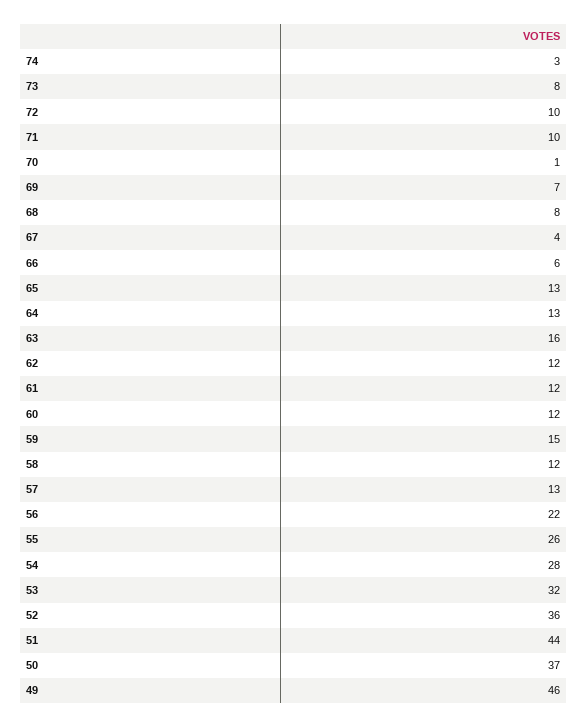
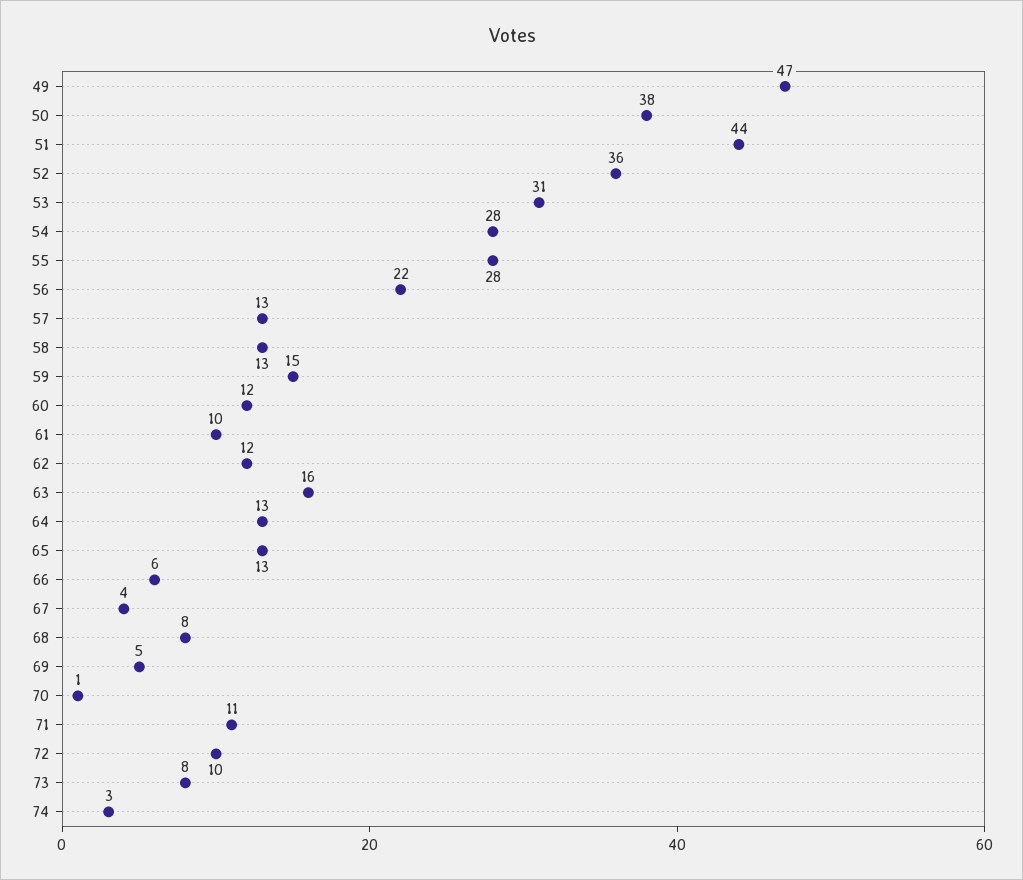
  {
    "74": 3,
    "73": 8,
    "72": 10,
-   "71": 10,
+   "71": 11,
    "70": 1,
-   "69": 7,
+   "69": 5,
    "68": 8,
    "67": 4,
    "66": 6,
    "65": 13,
    "64": 13,
    "63": 16,
    "62": 12,
-   "61": 12,
+   "61": 10,
    "60": 12,
    "59": 15,
-   "58": 12,
+   "58": 13,
    "57": 13,
    "56": 22,
-   "55": 26,
+   "55": 28,
    "54": 28,
-   "53": 32,
+   "53": 31,
    "52": 36,
    "51": 44,
-   "50": 37,
+   "50": 38,
-   "49": 46
+   "49": 47
  }

